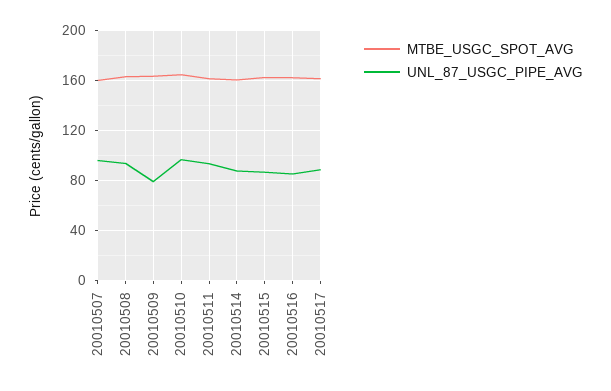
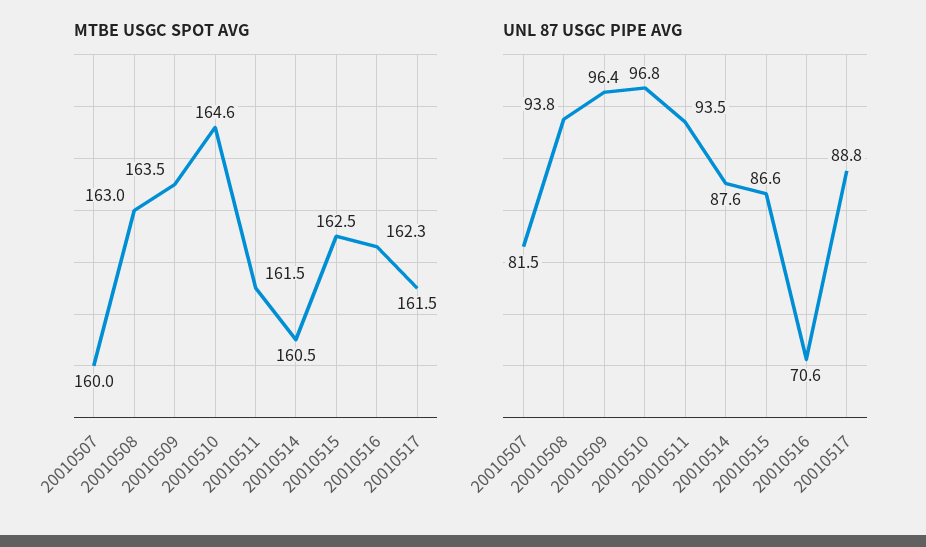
  {
    "MTBE_USGC_SPOT_AVG": {
      "20010507": 160,
      "20010508": 163,
      "20010509": 163.5,
      "20010510": 164.6,
      "20010511": 161.5,
      "20010514": 160.5,
      "20010515": 162.5,
      "20010516": 162.3,
      "20010517": 161.5
    },
    "UNL_87_USGC_PIPE_AVG": {
-     "20010507": 95,
+     "20010507": 81.5,
      "20010508": 93.8,
-     "20010509": 80,
+     "20010509": 96.4,
      "20010510": 96.8,
      "20010511": 93.5,
      "20010514": 87.6,
      "20010515": 86.6,
-     "20010516": 85,
+     "20010516": 70.6,
      "20010517": 88.8
    }
  }

